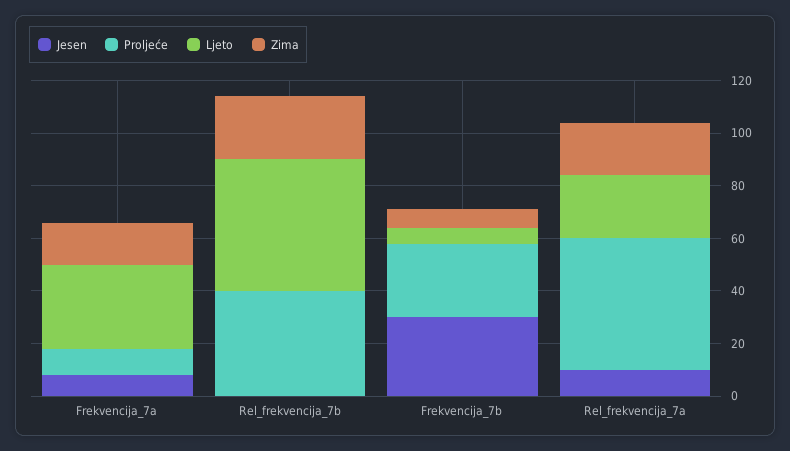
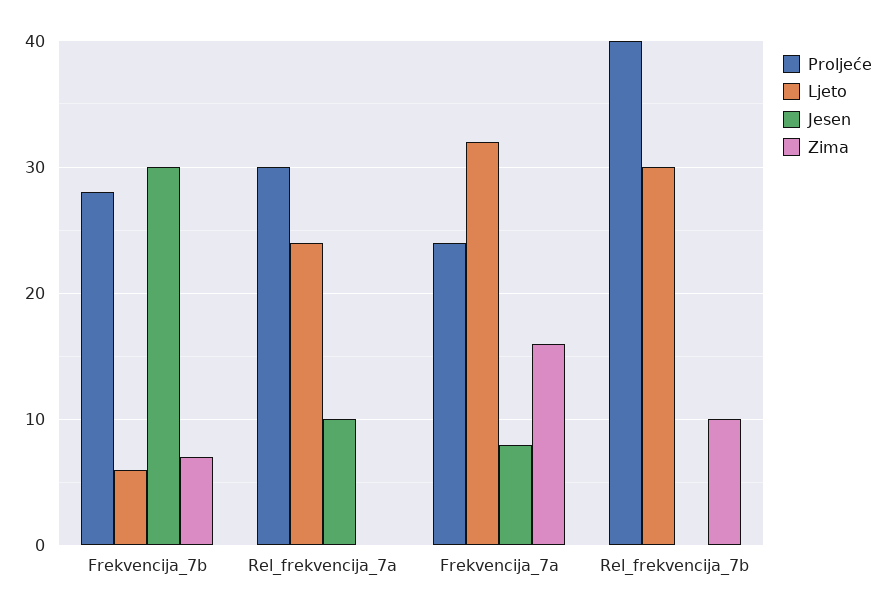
  {
    "Jesen": {
      "Frekvencija_7a": 8,
      "Rel_frekvencija_7b": 0,
      "Frekvencija_7b": 30,
      "Rel_frekvencija_7a": 10
    },
    "Proljeće": {
-     "Frekvencija_7a": 10,
+     "Frekvencija_7a": 24,
      "Rel_frekvencija_7b": 40,
      "Frekvencija_7b": 28,
-     "Rel_frekvencija_7a": 50
+     "Rel_frekvencija_7a": 30
    },
    "Ljeto": {
      "Frekvencija_7a": 32,
-     "Rel_frekvencija_7b": 50,
+     "Rel_frekvencija_7b": 30,
      "Frekvencija_7b": 6,
      "Rel_frekvencija_7a": 24
    },
    "Zima": {
      "Frekvencija_7a": 16,
-     "Rel_frekvencija_7b": 25,
+     "Rel_frekvencija_7b": 10,
      "Frekvencija_7b": 7,
-     "Rel_frekvencija_7a": 20
+     "Rel_frekvencija_7a": 0
    }
  }

